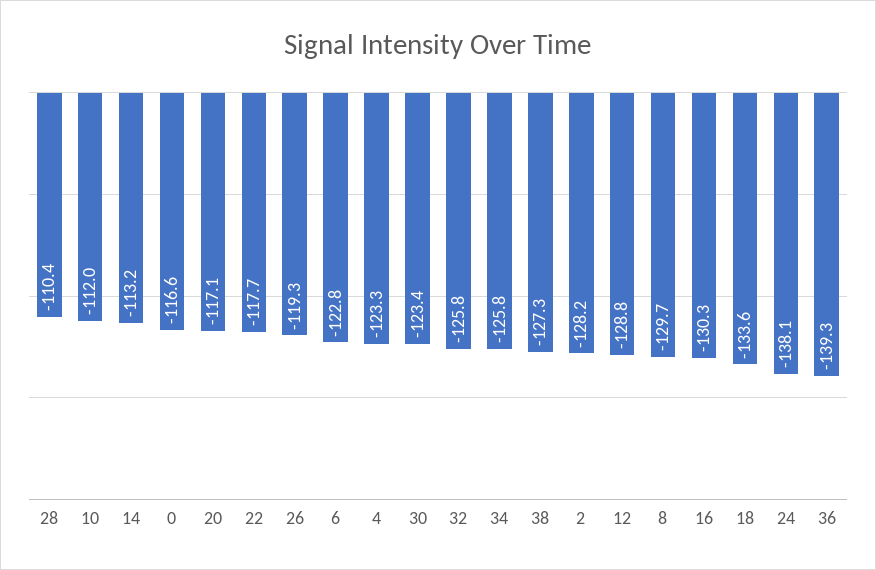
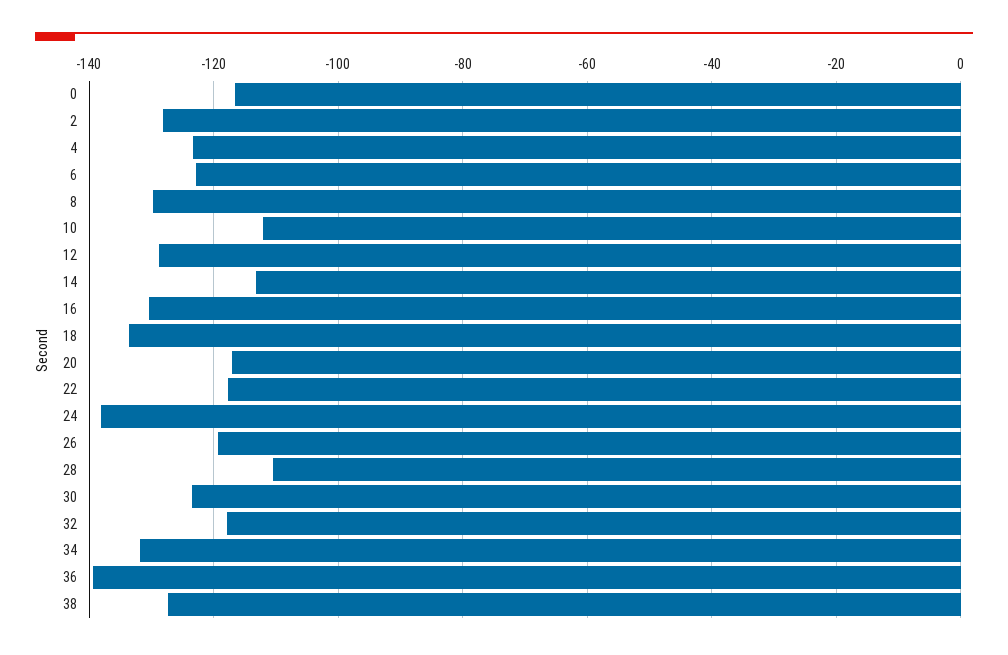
  {
    "28": -110.4,
    "10": -112,
    "14": -113.2,
    "0": -116.6,
    "20": -117.1,
    "22": -117.7,
    "26": -119.3,
    "6": -122.8,
    "4": -123.3,
    "30": -123.4,
-   "32": -125.8,
+   "32": -118,
-   "34": -125.8,
+   "34": -132,
    "38": -127.3,
    "2": -128.2,
    "12": -128.8,
    "8": -129.7,
    "16": -130.3,
    "18": -133.6,
    "24": -138.1,
    "36": -139.3
  }

